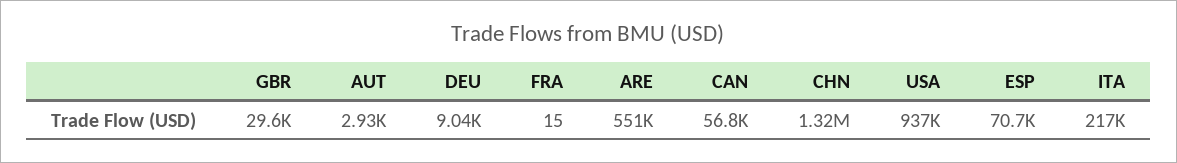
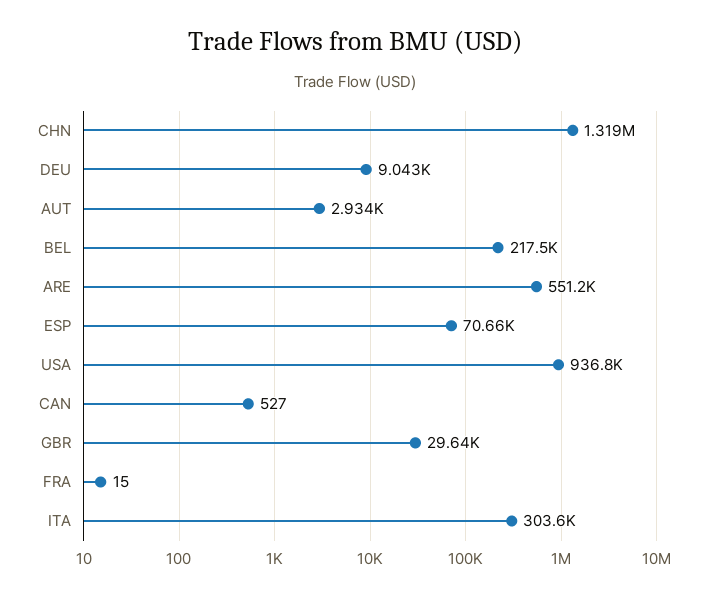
  {
    "GBR": 29640,
    "AUT": 2934,
    "DEU": 9043,
    "FRA": 15,
    "ARE": 551200,
-   "CAN": 56800,
+   "CAN": 527,
    "CHN": 1319000,
    "USA": 936800,
    "ESP": 70660,
-   "ITA": 217000
+   "ITA": 303600,
+   "BEL": 217500
  }

